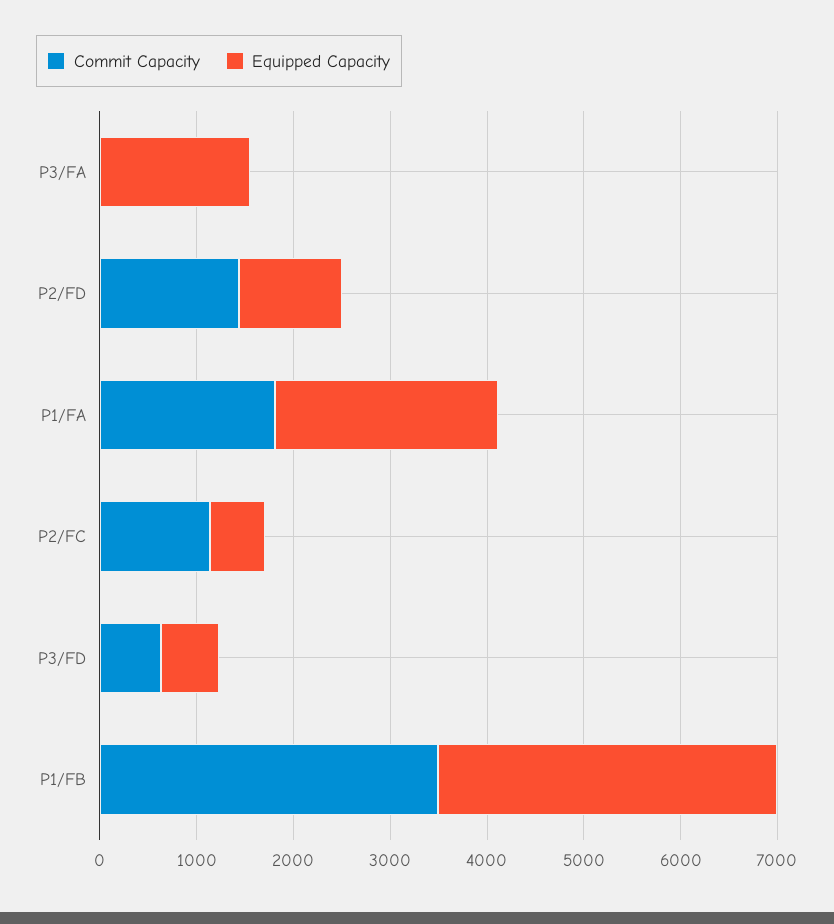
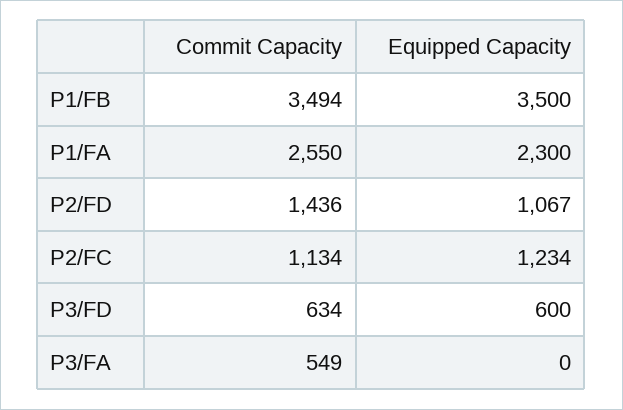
  {
    "Commit Capacity": {
-     "P3/FA": 0,
+     "P3/FA": 549,
      "P2/FD": 1436,
-     "P1/FA": 1800,
+     "P1/FA": 2550,
      "P2/FC": 1134,
      "P3/FD": 634,
      "P1/FB": 3494
    },
    "Equipped Capacity": {
-     "P3/FA": 1600,
+     "P3/FA": 0,
      "P2/FD": 1067,
      "P1/FA": 2300,
-     "P2/FC": 600,
+     "P2/FC": 1234,
      "P3/FD": 600,
      "P1/FB": 3500
    }
  }

